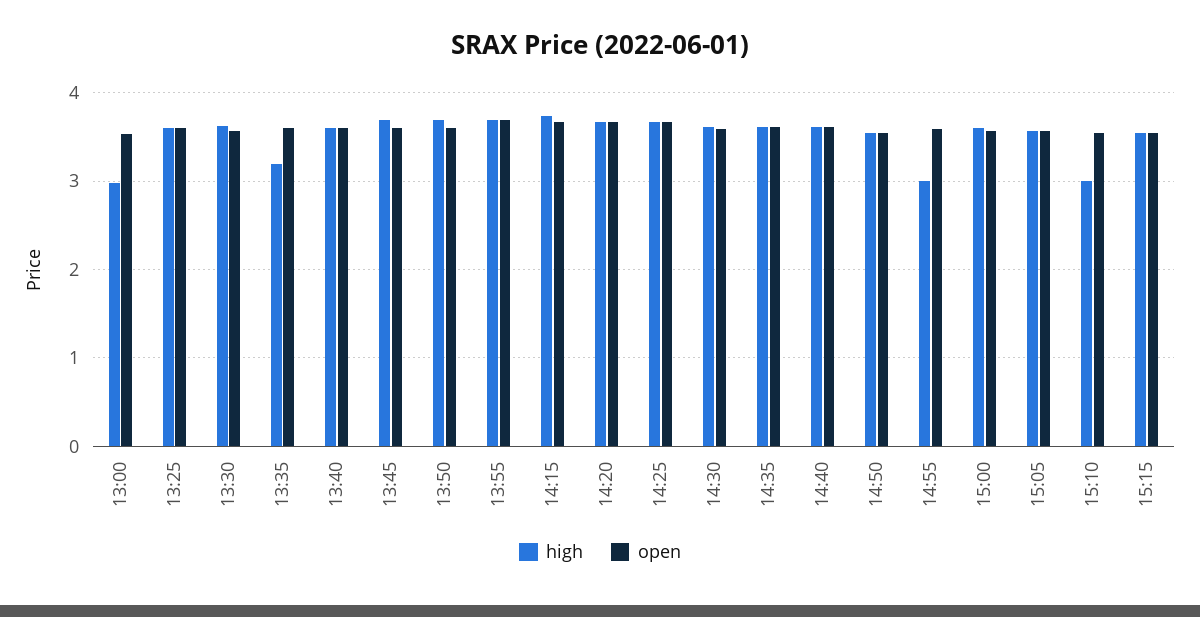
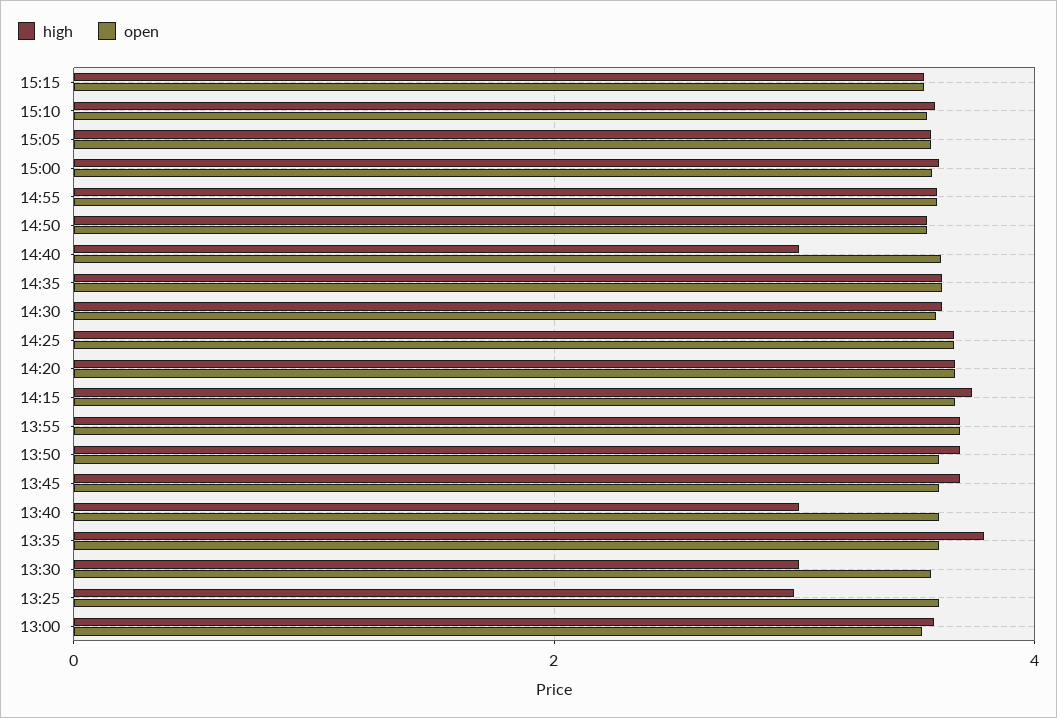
  {
    "high": {
-     "13:00": 3,
+     "13:00": 3.6,
-     "13:25": 3.6,
+     "13:25": 3,
-     "13:30": 3.6,
+     "13:30": 3,
-     "13:35": 3.2,
+     "13:35": 3.8,
-     "13:40": 3.6,
+     "13:40": 3,
      "13:45": 3.7,
      "13:50": 3.7,
      "13:55": 3.7,
      "14:15": 3.7,
      "14:20": 3.7,
      "14:25": 3.7,
      "14:30": 3.6,
      "14:35": 3.6,
-     "14:40": 3.6,
+     "14:40": 3,
      "14:50": 3.6,
-     "14:55": 3,
+     "14:55": 3.6,
      "15:00": 3.6,
      "15:05": 3.6,
-     "15:10": 3,
+     "15:10": 3.6,
      "15:15": 3.5
    },
    "open": {
      "13:00": 3.5,
      "13:25": 3.6,
      "13:30": 3.6,
      "13:35": 3.6,
      "13:40": 3.6,
      "13:45": 3.6,
      "13:50": 3.6,
      "13:55": 3.7,
      "14:15": 3.7,
      "14:20": 3.7,
      "14:25": 3.7,
      "14:30": 3.6,
      "14:35": 3.6,
      "14:40": 3.6,
      "14:50": 3.6,
      "14:55": 3.6,
      "15:00": 3.6,
      "15:05": 3.6,
      "15:10": 3.6,
      "15:15": 3.5
    }
  }

